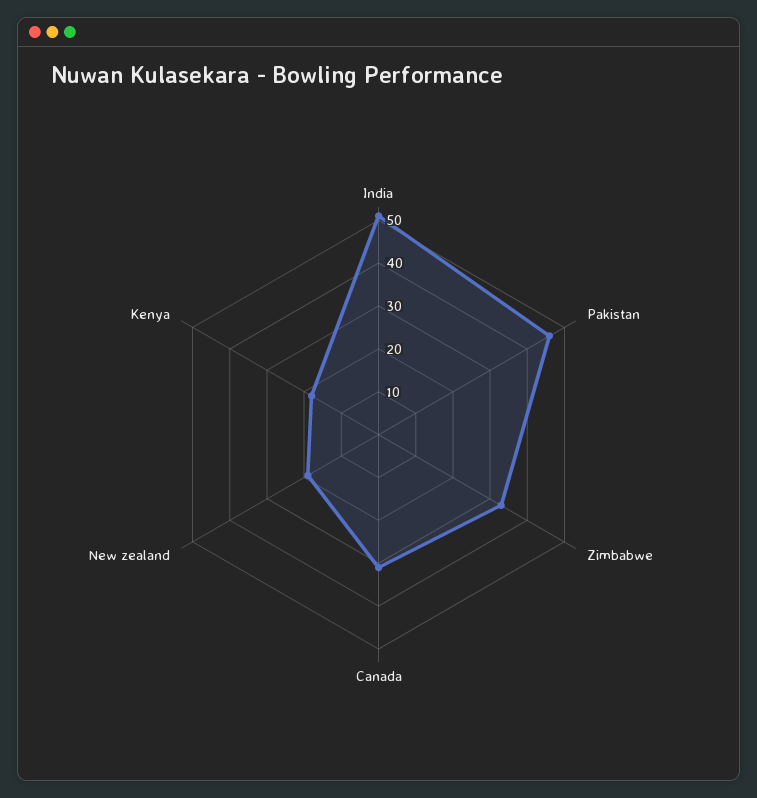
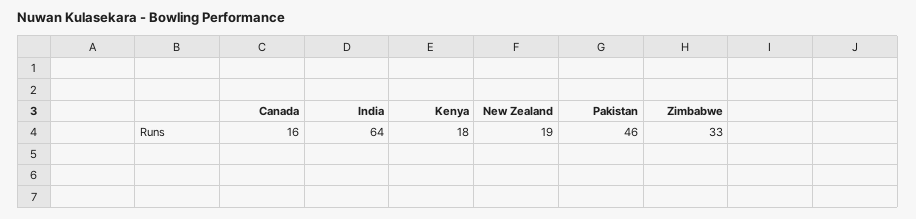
  {
-   "India": 50,
+   "India": 64,
    "Pakistan": 46,
    "Zimbabwe": 33,
-   "Canada": 30,
+   "Canada": 16,
    "New zealand": 19,
    "Kenya": 18
  }

